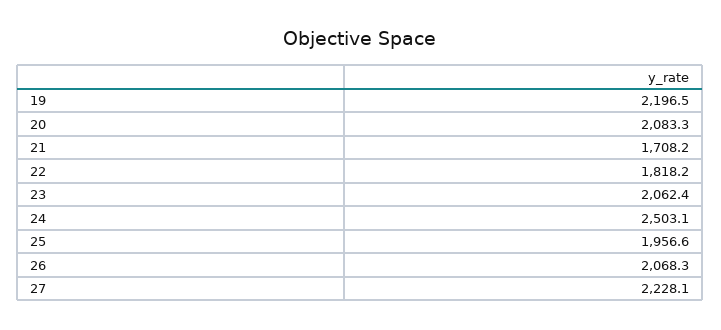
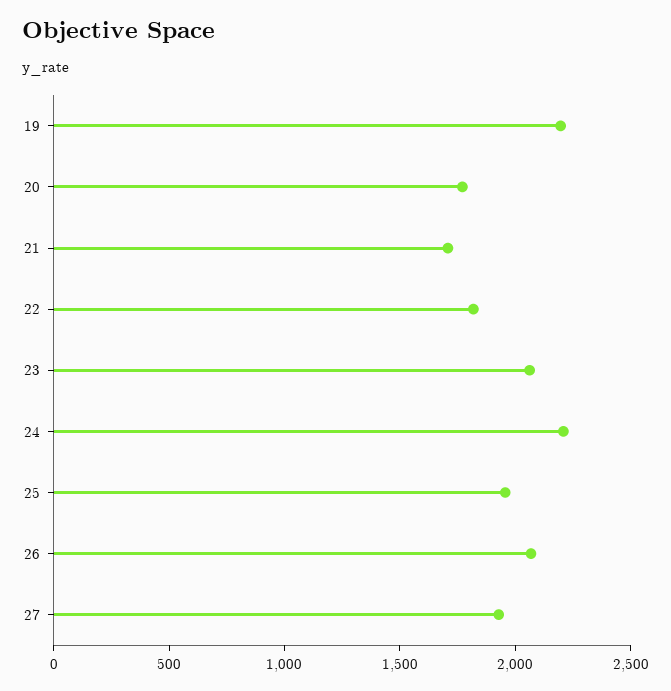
  {
    "19": 2196.5,
-   "20": 2083.3,
+   "20": 1800,
    "21": 1708.2,
    "22": 1818.2,
    "23": 2062.4,
-   "24": 2503.1,
+   "24": 2200,
    "25": 1956.6,
    "26": 2068.3,
-   "27": 2228.1
+   "27": 1900
  }

